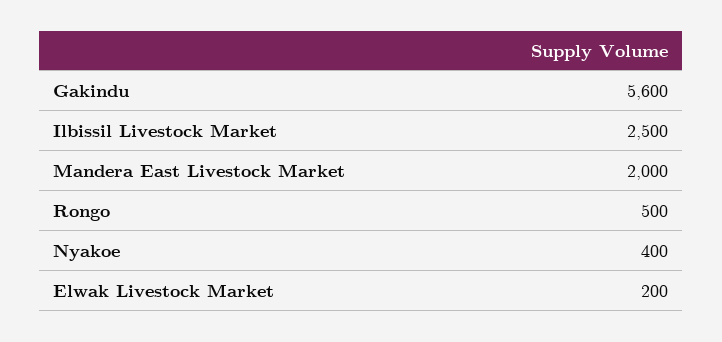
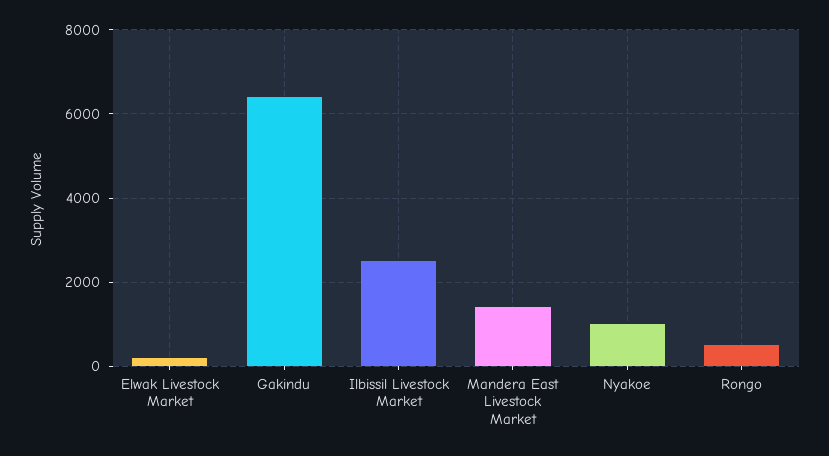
  {
-   "Gakindu": 5600,
+   "Gakindu": 6400,
    "Ilbissil Livestock Market": 2500,
-   "Mandera East Livestock Market": 2000,
+   "Mandera East Livestock Market": 1400,
    "Rongo": 500,
-   "Nyakoe": 400,
+   "Nyakoe": 1000,
    "Elwak Livestock Market": 200
  }

